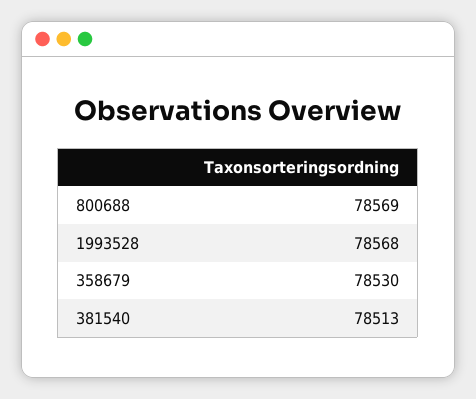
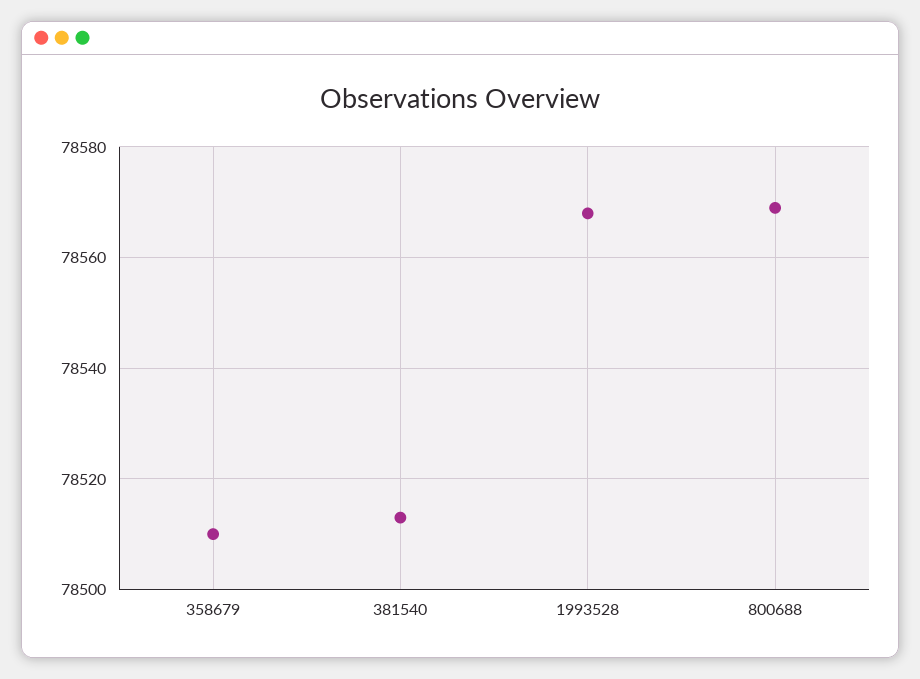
  {
    "800688": 78569,
    "1993528": 78568,
-   "358679": 78530,
+   "358679": 78510,
    "381540": 78513
  }

